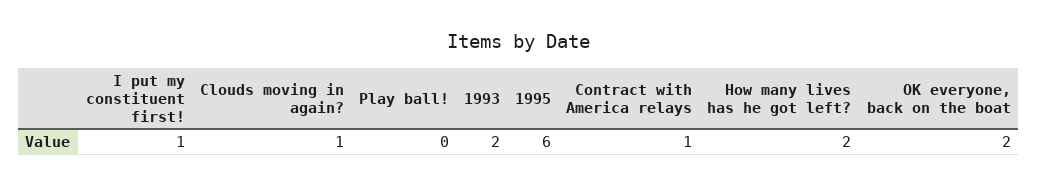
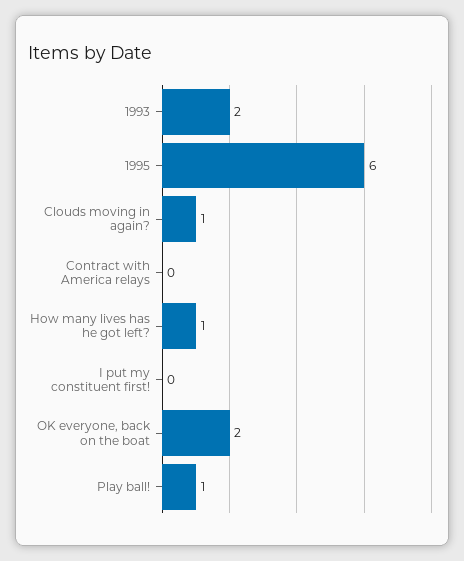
  {
-   "I put my constituent first!": 1,
+   "I put my constituent first!": 0,
    "Clouds moving in again?": 1,
-   "Play ball!": 0,
+   "Play ball!": 1,
    "1993": 2,
    "1995": 6,
-   "Contract with America relays": 1,
+   "Contract with America relays": 0,
-   "How many lives has he got left?": 2,
+   "How many lives has he got left?": 1,
    "OK everyone, back on the boat": 2
  }

